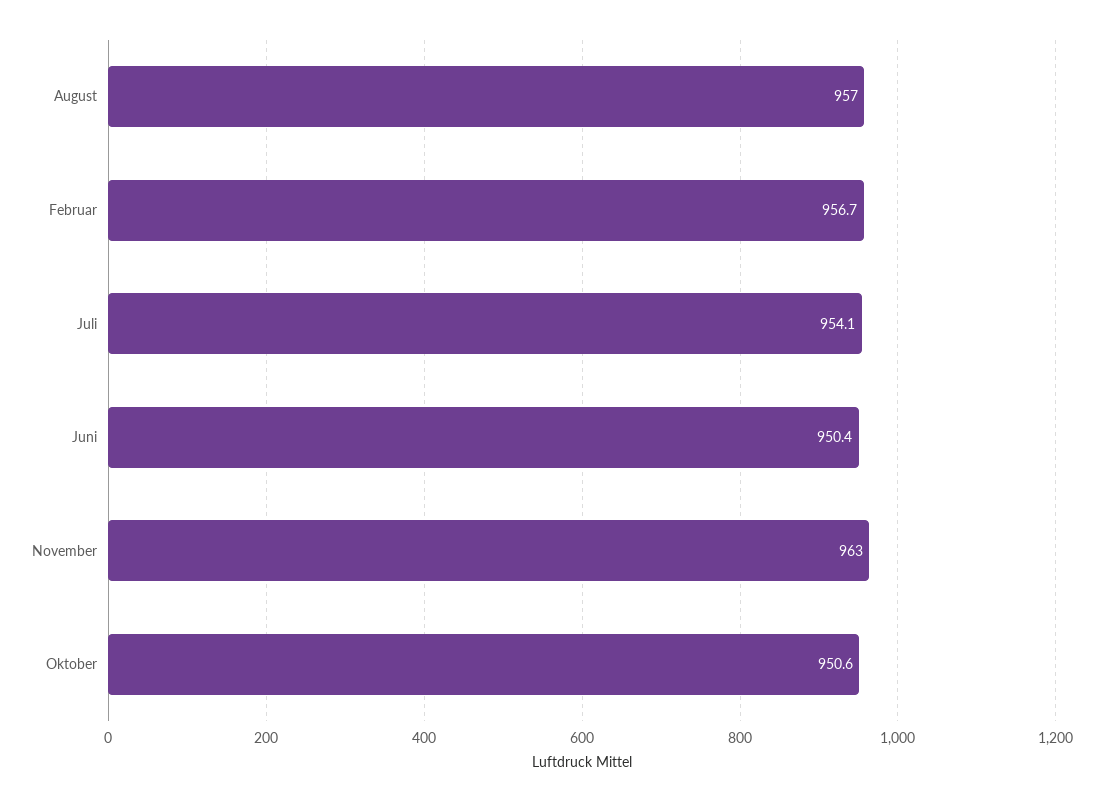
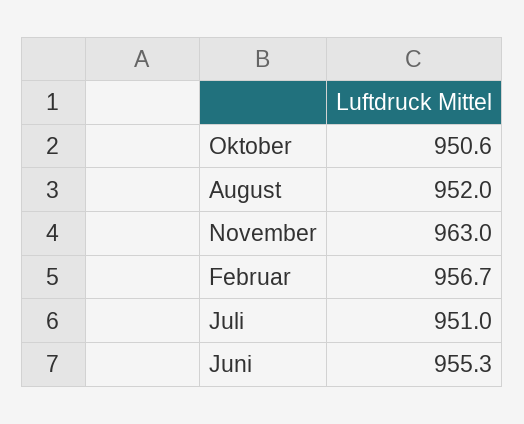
  {
-   "August": 957,
+   "August": 952,
    "Februar": 956.7,
-   "Juli": 954.1,
+   "Juli": 951,
-   "Juni": 950.4,
+   "Juni": 955.3,
    "November": 963,
    "Oktober": 950.6
  }

